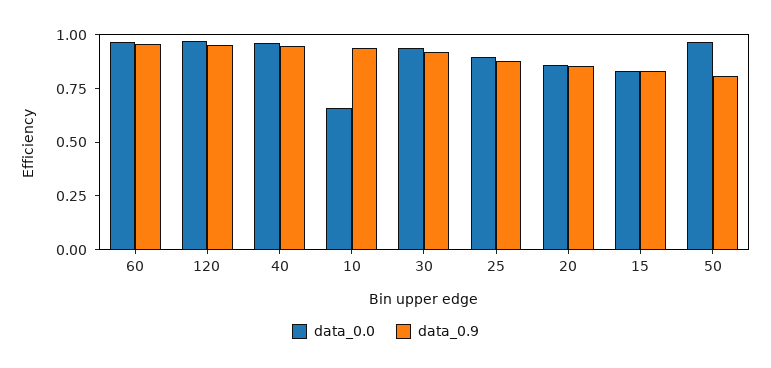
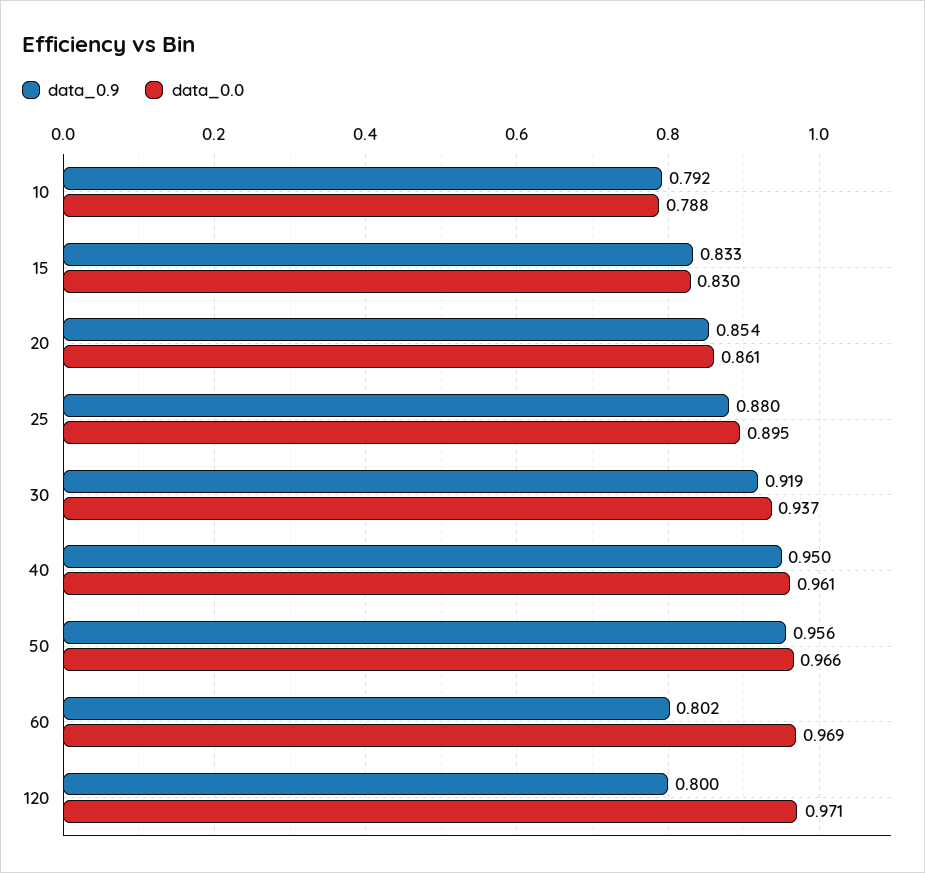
  {
    "data_0.0": {
      "60": 0.969,
      "120": 0.971,
      "40": 0.961,
-     "10": 0.65,
+     "10": 0.788,
      "30": 0.937,
      "25": 0.895,
      "20": 0.861,
      "15": 0.83,
      "50": 0.966
    },
    "data_0.9": {
-     "60": 0.95,
+     "60": 0.802,
-     "120": 0.95,
+     "120": 0.8,
      "40": 0.95,
-     "10": 0.95,
+     "10": 0.792,
      "30": 0.919,
      "25": 0.88,
      "20": 0.854,
      "15": 0.833,
-     "50": 0.8
+     "50": 0.956
    }
  }

